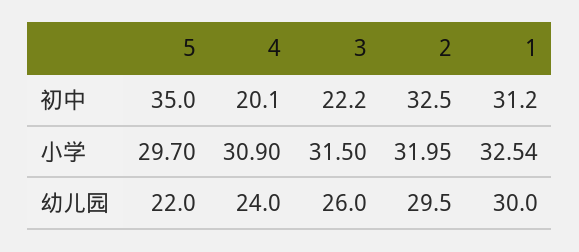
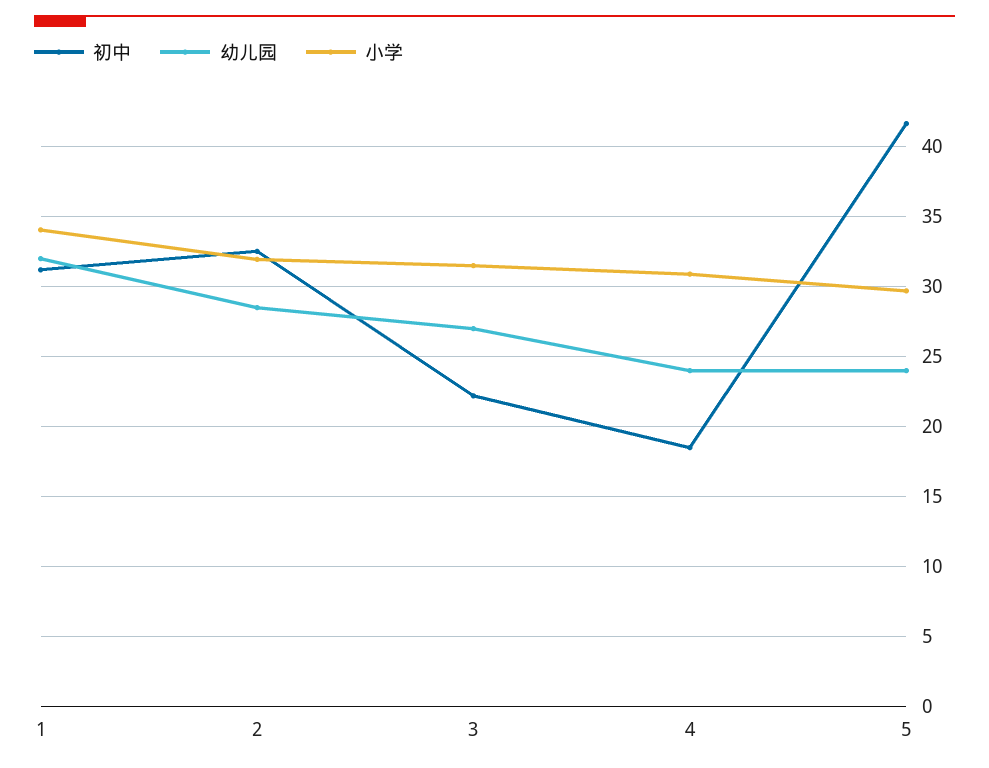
  {
    "初中": {
-     "5": 35,
+     "5": 41.5,
-     "4": 20.1,
+     "4": 18.5,
      "3": 22.2,
      "2": 32.5,
      "1": 31.2
    },
    "小学": {
      "5": 29.7,
      "4": 30.9,
      "3": 31.5,
      "2": 31.95,
-     "1": 32.54
+     "1": 34
    },
    "幼儿园": {
-     "5": 22,
+     "5": 24,
      "4": 24,
-     "3": 26,
+     "3": 27,
-     "2": 29.5,
+     "2": 28.5,
-     "1": 30
+     "1": 32
    }
  }

